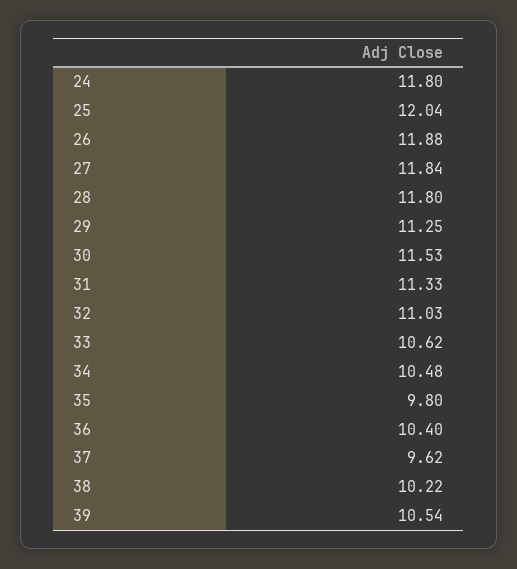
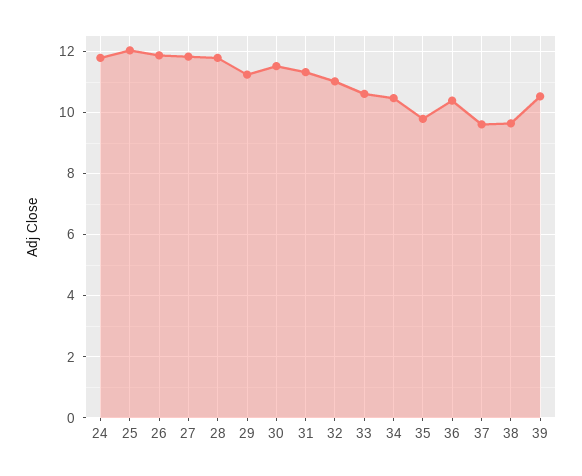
  {
    "24": 11.8,
    "25": 12.04,
    "26": 11.88,
    "27": 11.84,
    "28": 11.8,
    "29": 11.25,
    "30": 11.53,
    "31": 11.33,
    "32": 11.03,
    "33": 10.62,
    "34": 10.48,
    "35": 9.8,
    "36": 10.4,
    "37": 9.62,
-   "38": 10.22,
+   "38": 9.6,
    "39": 10.54
  }

